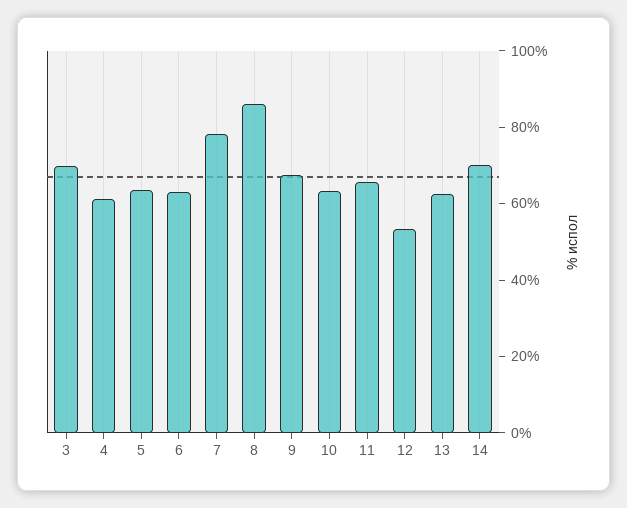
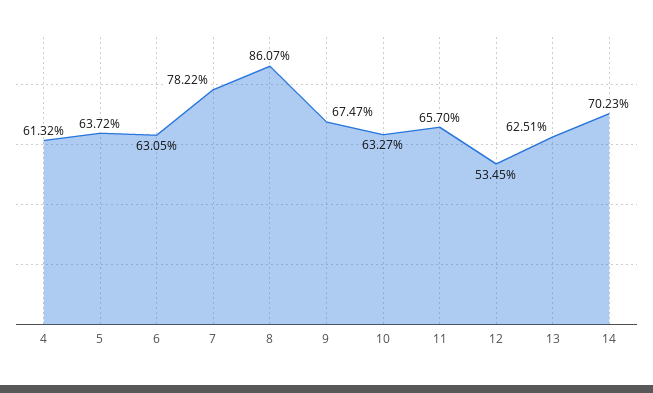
  {
-   "3": 70,
    "4": 61.32,
    "5": 63.72,
    "6": 63.05,
    "7": 78.22,
    "8": 86.07,
    "9": 67.47,
    "10": 63.27,
    "11": 65.7,
    "12": 53.45,
    "13": 62.51,
    "14": 70.23
  }

